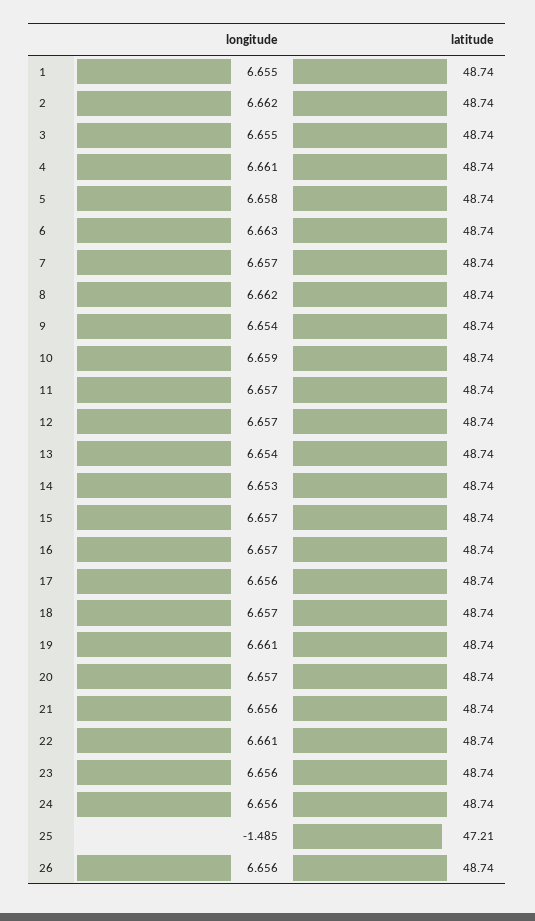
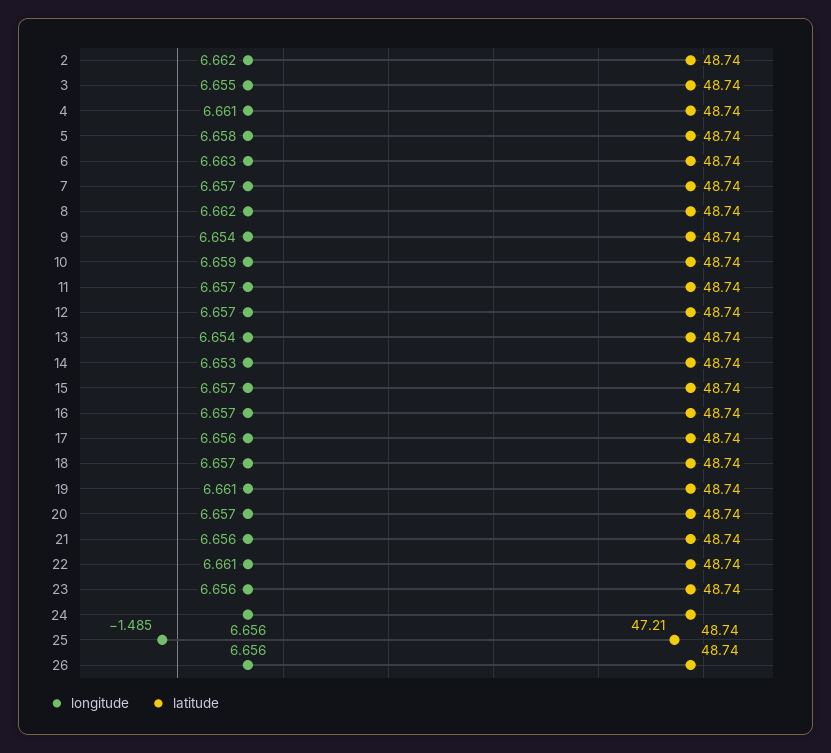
  {
    "longitude": {
-     "1": 6.655,
      "2": 6.662,
      "3": 6.655,
      "4": 6.661,
      "5": 6.658,
      "6": 6.663,
      "7": 6.657,
      "8": 6.662,
      "9": 6.654,
      "10": 6.659,
      "11": 6.657,
      "12": 6.657,
      "13": 6.654,
      "14": 6.653,
      "15": 6.657,
      "16": 6.657,
      "17": 6.656,
      "18": 6.657,
      "19": 6.661,
      "20": 6.657,
      "21": 6.656,
      "22": 6.661,
      "23": 6.656,
      "24": 6.656,
      "25": -1.485,
      "26": 6.656
    },
    "latitude": {
-     "1": 48.74,
      "2": 48.74,
      "3": 48.74,
      "4": 48.74,
      "5": 48.74,
      "6": 48.74,
      "7": 48.74,
      "8": 48.74,
      "9": 48.74,
      "10": 48.74,
      "11": 48.74,
      "12": 48.74,
      "13": 48.74,
      "14": 48.74,
      "15": 48.74,
      "16": 48.74,
      "17": 48.74,
      "18": 48.74,
      "19": 48.74,
      "20": 48.74,
      "21": 48.74,
      "22": 48.74,
      "23": 48.74,
      "24": 48.74,
      "25": 47.21,
      "26": 48.74
    }
  }

